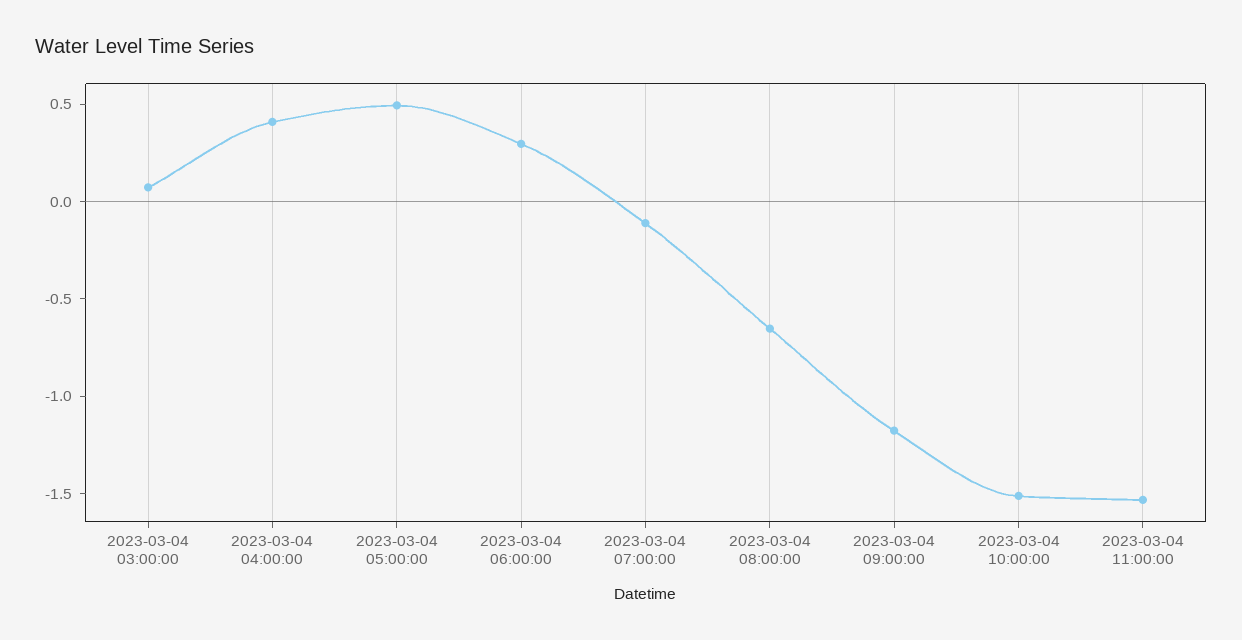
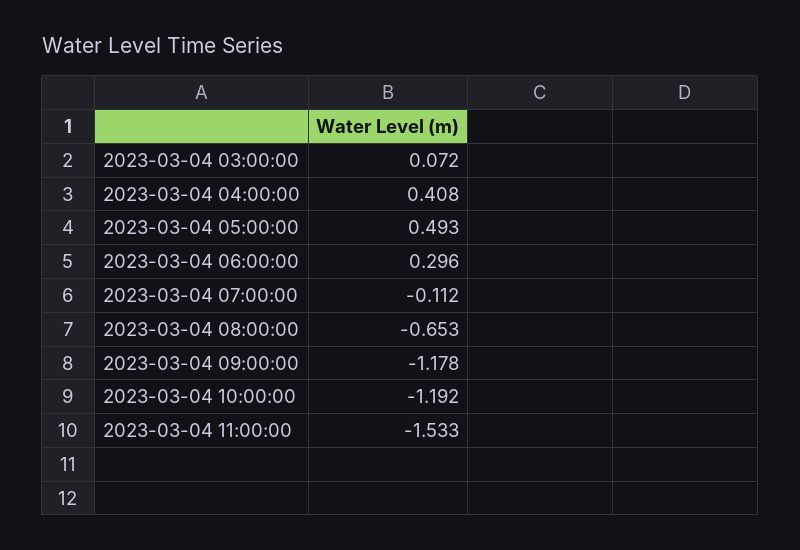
  {
    "2023-03-04 03:00:00": 0.072,
    "2023-03-04 04:00:00": 0.408,
    "2023-03-04 05:00:00": 0.493,
    "2023-03-04 06:00:00": 0.296,
    "2023-03-04 07:00:00": -0.112,
    "2023-03-04 08:00:00": -0.653,
    "2023-03-04 09:00:00": -1.178,
-   "2023-03-04 10:00:00": -1.5,
+   "2023-03-04 10:00:00": -1.192,
    "2023-03-04 11:00:00": -1.533
  }

